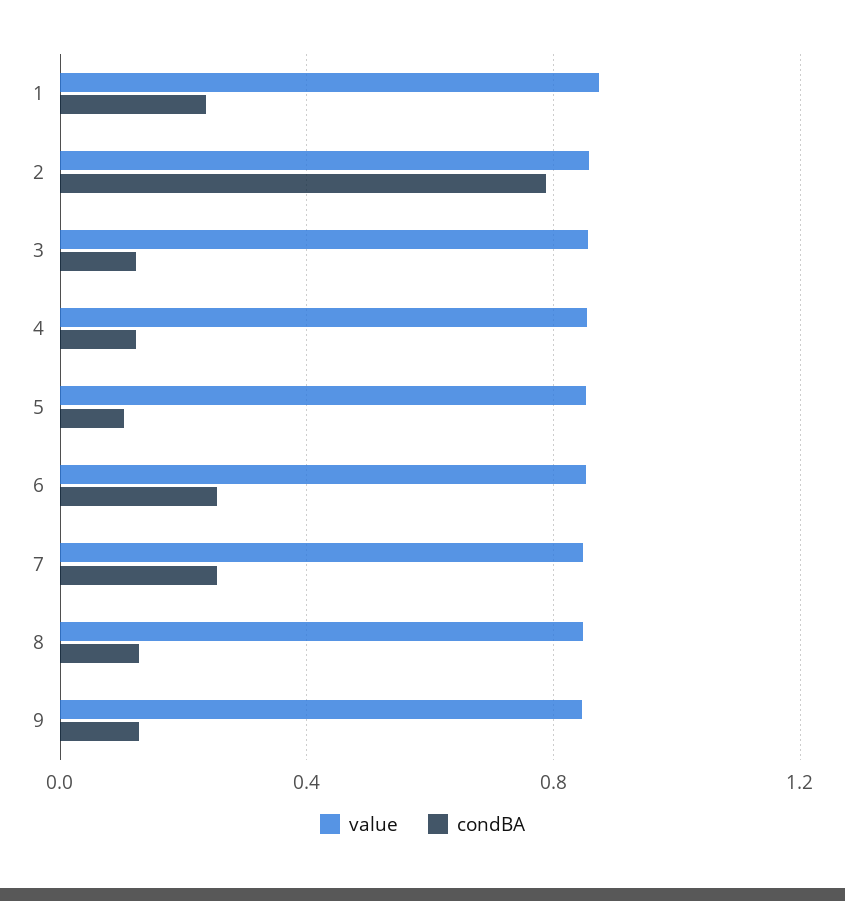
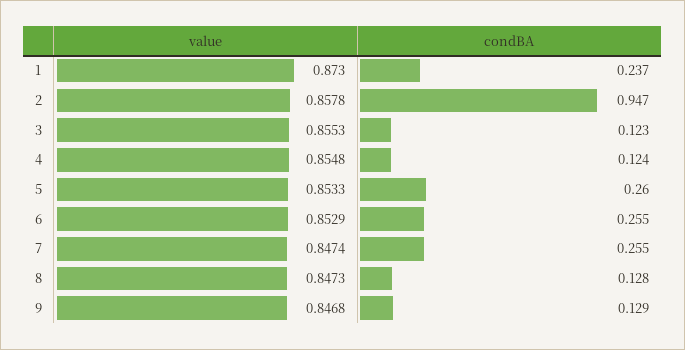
  {
    "value": {
      "1": 0.873,
      "2": 0.8578,
      "3": 0.8553,
      "4": 0.8548,
      "5": 0.8533,
      "6": 0.8529,
      "7": 0.8474,
      "8": 0.8473,
      "9": 0.8468
    },
    "condBA": {
      "1": 0.237,
-     "2": 0.8,
+     "2": 0.947,
      "3": 0.123,
      "4": 0.124,
-     "5": 0.1,
+     "5": 0.26,
      "6": 0.255,
      "7": 0.255,
      "8": 0.128,
      "9": 0.129
    }
  }

